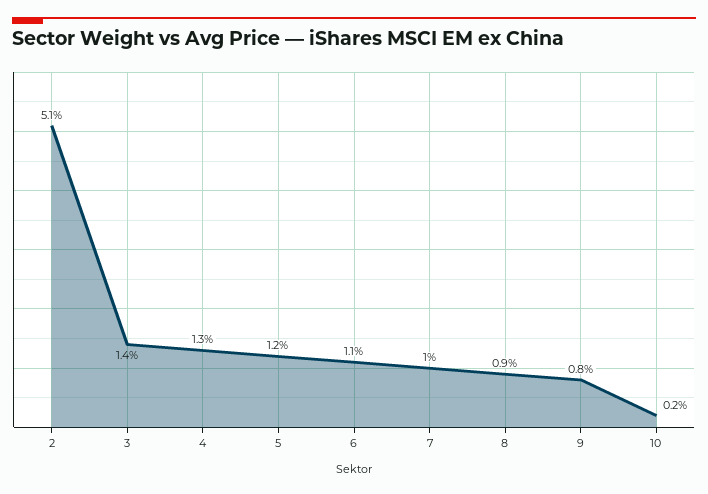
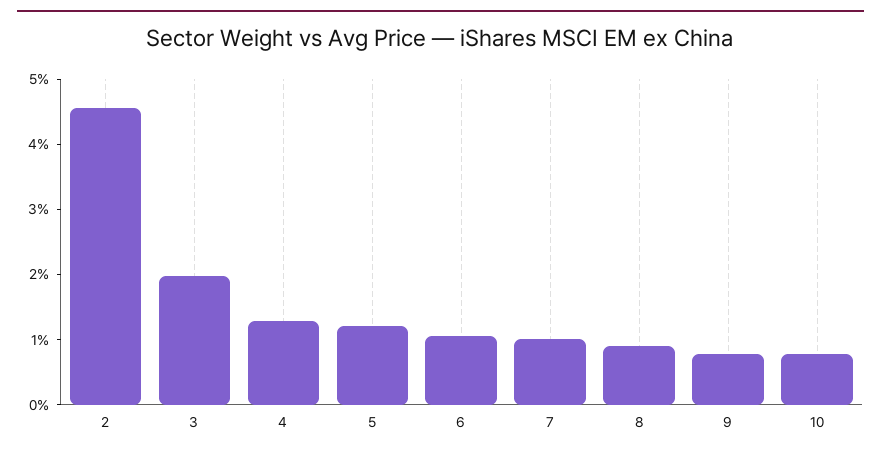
  {
-   "2": 5.1,
+   "2": 4.6,
-   "3": 1.4,
+   "3": 2,
    "4": 1.3,
    "5": 1.2,
    "6": 1.1,
    "7": 1,
    "8": 0.9,
    "9": 0.8,
-   "10": 0.2
+   "10": 0.8
  }

